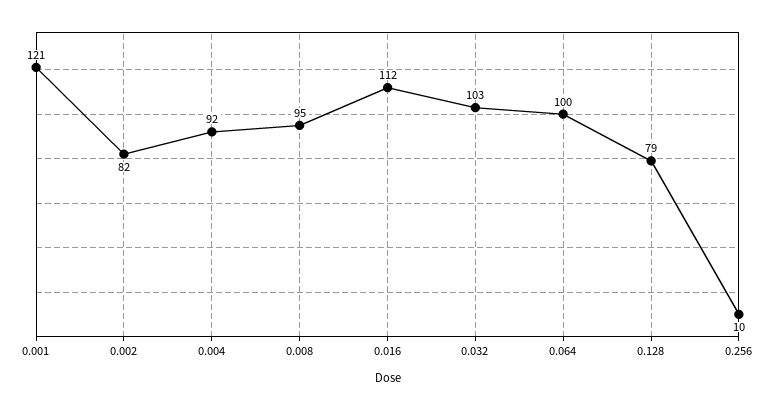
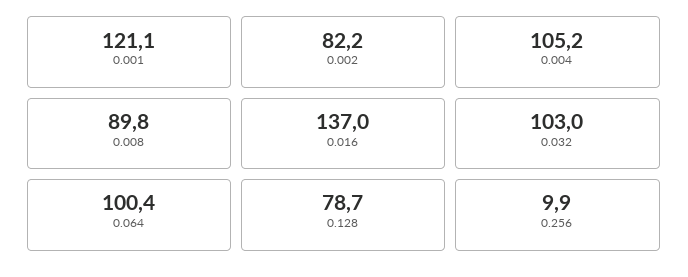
  {
    "0.001": 121.1,
    "0.002": 82.2,
-   "0.004": 92,
+   "0.004": 105.2,
-   "0.008": 95,
+   "0.008": 89.8,
-   "0.016": 112,
+   "0.016": 137,
    "0.032": 103,
    "0.064": 100.4,
    "0.128": 78.7,
    "0.256": 9.9
  }

